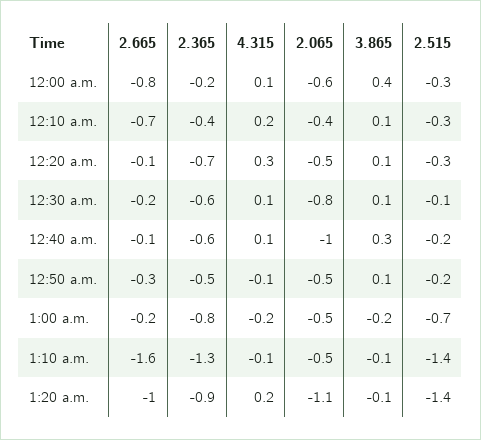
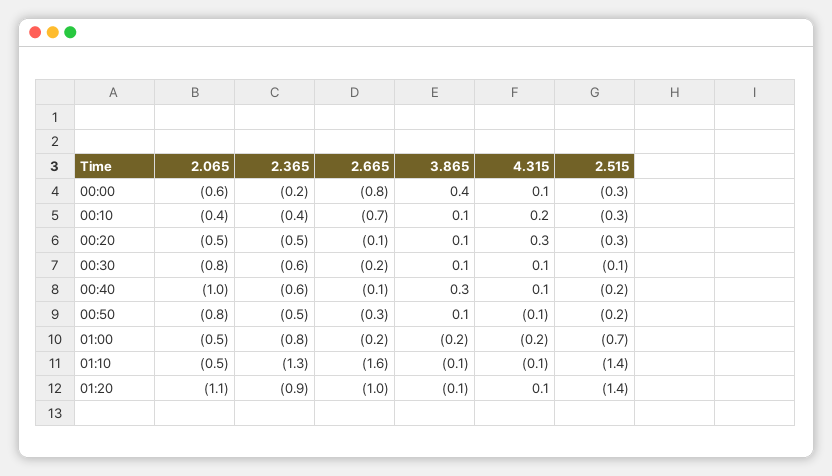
  {
    "2.665": {
      "12:00 a.m.": -0.8,
      "12:10 a.m.": -0.7,
      "12:20 a.m.": -0.1,
      "12:30 a.m.": -0.2,
      "12:40 a.m.": -0.1,
      "12:50 a.m.": -0.3,
      "1:00 a.m.": -0.2,
      "1:10 a.m.": -1.6,
      "1:20 a.m.": -1
    },
    "2.365": {
      "12:00 a.m.": -0.2,
      "12:10 a.m.": -0.4,
-     "12:20 a.m.": -0.7,
+     "12:20 a.m.": -0.5,
      "12:30 a.m.": -0.6,
      "12:40 a.m.": -0.6,
      "12:50 a.m.": -0.5,
      "1:00 a.m.": -0.8,
      "1:10 a.m.": -1.3,
      "1:20 a.m.": -0.9
    },
    "4.315": {
      "12:00 a.m.": 0.1,
      "12:10 a.m.": 0.2,
      "12:20 a.m.": 0.3,
      "12:30 a.m.": 0.1,
      "12:40 a.m.": 0.1,
      "12:50 a.m.": -0.1,
      "1:00 a.m.": -0.2,
      "1:10 a.m.": -0.1,
-     "1:20 a.m.": 0.2
+     "1:20 a.m.": 0.1
    },
    "2.065": {
      "12:00 a.m.": -0.6,
      "12:10 a.m.": -0.4,
      "12:20 a.m.": -0.5,
      "12:30 a.m.": -0.8,
      "12:40 a.m.": -1,
-     "12:50 a.m.": -0.5,
+     "12:50 a.m.": -0.8,
      "1:00 a.m.": -0.5,
      "1:10 a.m.": -0.5,
      "1:20 a.m.": -1.1
    },
    "3.865": {
      "12:00 a.m.": 0.4,
      "12:10 a.m.": 0.1,
      "12:20 a.m.": 0.1,
      "12:30 a.m.": 0.1,
      "12:40 a.m.": 0.3,
      "12:50 a.m.": 0.1,
      "1:00 a.m.": -0.2,
      "1:10 a.m.": -0.1,
      "1:20 a.m.": -0.1
    },
    "2.515": {
      "12:00 a.m.": -0.3,
      "12:10 a.m.": -0.3,
      "12:20 a.m.": -0.3,
      "12:30 a.m.": -0.1,
      "12:40 a.m.": -0.2,
      "12:50 a.m.": -0.2,
      "1:00 a.m.": -0.7,
      "1:10 a.m.": -1.4,
      "1:20 a.m.": -1.4
    }
  }

